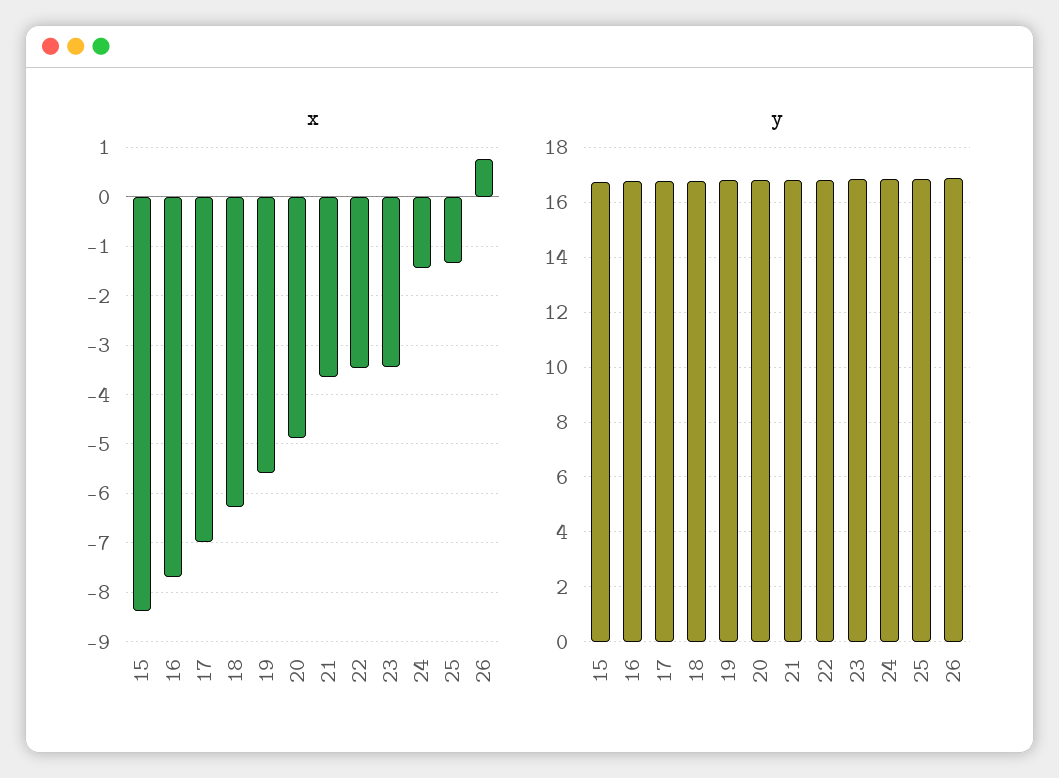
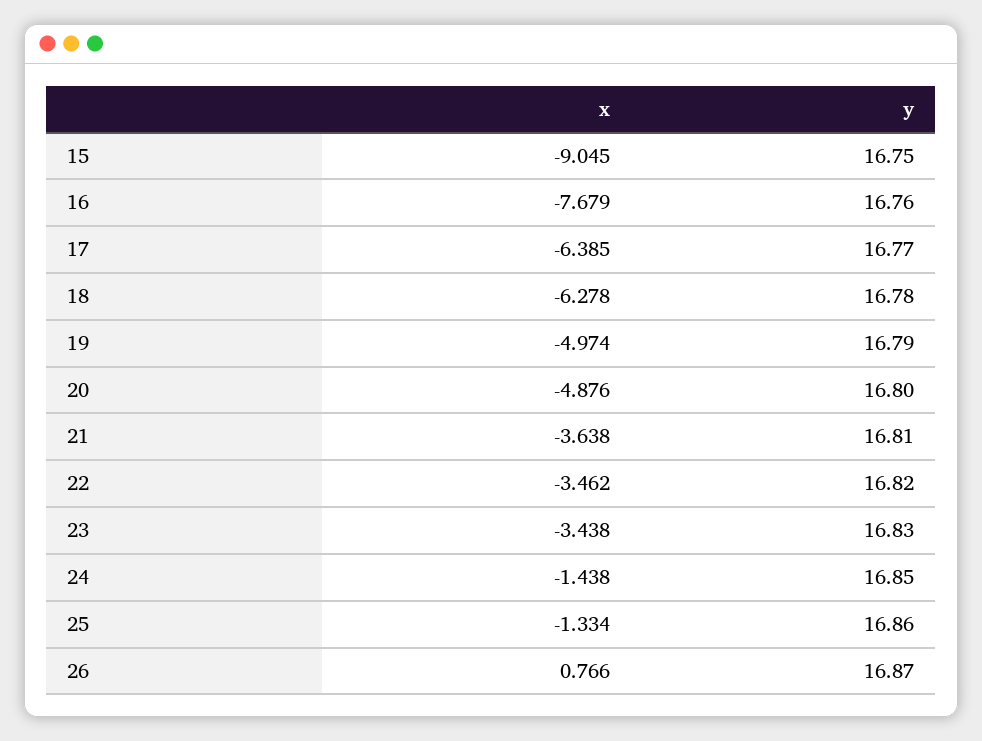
  {
    "x": {
-     "15": -8.4,
+     "15": -9.045,
      "16": -7.679,
-     "17": -7,
+     "17": -6.385,
      "18": -6.278,
-     "19": -5.6,
+     "19": -4.974,
      "20": -4.876,
      "21": -3.638,
      "22": -3.462,
      "23": -3.438,
      "24": -1.438,
      "25": -1.334,
      "26": 0.766
    },
    "y": {
      "15": 16.75,
      "16": 16.76,
      "17": 16.77,
      "18": 16.78,
      "19": 16.79,
      "20": 16.8,
      "21": 16.81,
      "22": 16.82,
      "23": 16.83,
      "24": 16.85,
      "25": 16.86,
      "26": 16.87
    }
  }

